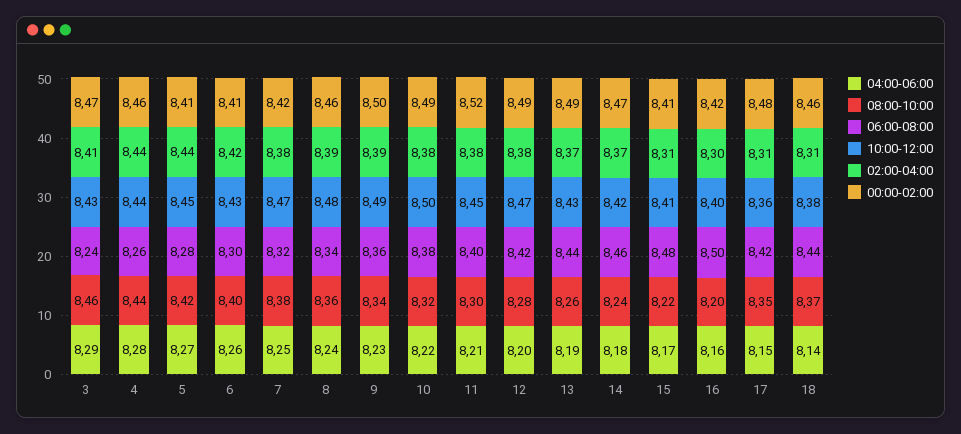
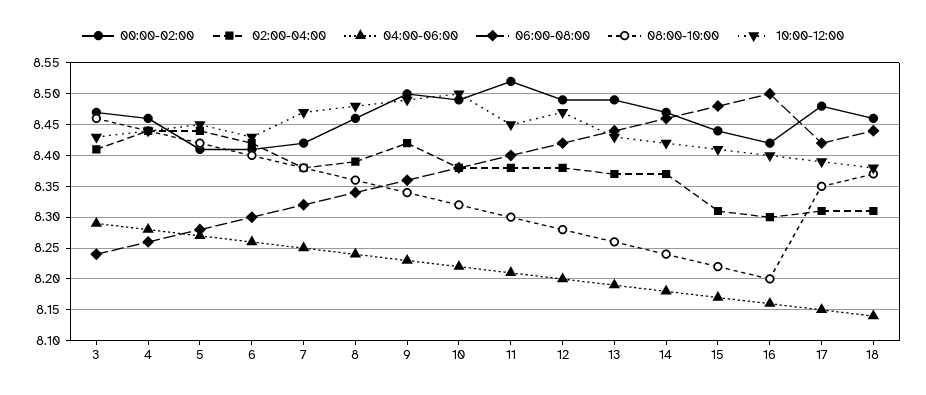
  {
    "04:00-06:00": {
      "3": 8.29,
      "4": 8.28,
      "5": 8.27,
      "6": 8.26,
      "7": 8.25,
      "8": 8.24,
      "9": 8.23,
      "10": 8.22,
      "11": 8.21,
      "12": 8.2,
      "13": 8.19,
      "14": 8.18,
      "15": 8.17,
      "16": 8.16,
      "17": 8.15,
      "18": 8.14
    },
    "08:00-10:00": {
      "3": 8.46,
      "4": 8.44,
      "5": 8.42,
      "6": 8.4,
      "7": 8.38,
      "8": 8.36,
      "9": 8.34,
      "10": 8.32,
      "11": 8.3,
      "12": 8.28,
      "13": 8.26,
      "14": 8.24,
      "15": 8.22,
      "16": 8.2,
      "17": 8.35,
      "18": 8.37
    },
    "06:00-08:00": {
      "3": 8.24,
      "4": 8.26,
      "5": 8.28,
      "6": 8.3,
      "7": 8.32,
      "8": 8.34,
      "9": 8.36,
      "10": 8.38,
      "11": 8.4,
      "12": 8.42,
      "13": 8.44,
      "14": 8.46,
      "15": 8.48,
      "16": 8.5,
      "17": 8.42,
      "18": 8.44
    },
    "10:00-12:00": {
      "3": 8.43,
      "4": 8.44,
      "5": 8.45,
      "6": 8.43,
      "7": 8.47,
      "8": 8.48,
      "9": 8.49,
      "10": 8.5,
      "11": 8.45,
      "12": 8.47,
      "13": 8.43,
      "14": 8.42,
      "15": 8.41,
      "16": 8.4,
-     "17": 8.36,
+     "17": 8.39,
      "18": 8.38
    },
    "02:00-04:00": {
      "3": 8.41,
      "4": 8.44,
      "5": 8.44,
      "6": 8.42,
      "7": 8.38,
      "8": 8.39,
-     "9": 8.39,
+     "9": 8.42,
      "10": 8.38,
      "11": 8.38,
      "12": 8.38,
      "13": 8.37,
      "14": 8.37,
      "15": 8.31,
      "16": 8.3,
      "17": 8.31,
      "18": 8.31
    },
    "00:00-02:00": {
      "3": 8.47,
      "4": 8.46,
      "5": 8.41,
      "6": 8.41,
      "7": 8.42,
      "8": 8.46,
      "9": 8.5,
      "10": 8.49,
      "11": 8.52,
      "12": 8.49,
      "13": 8.49,
      "14": 8.47,
-     "15": 8.41,
+     "15": 8.44,
      "16": 8.42,
      "17": 8.48,
      "18": 8.46
    }
  }

